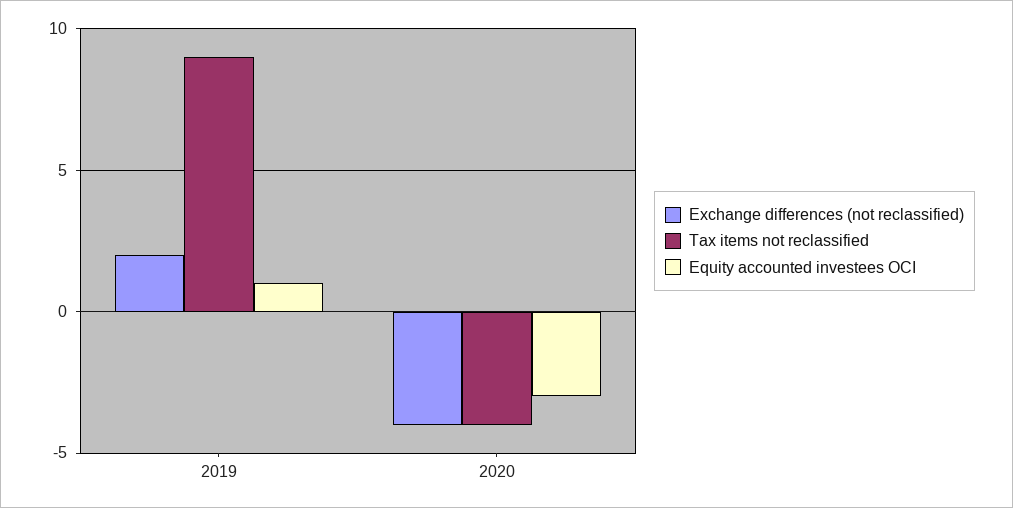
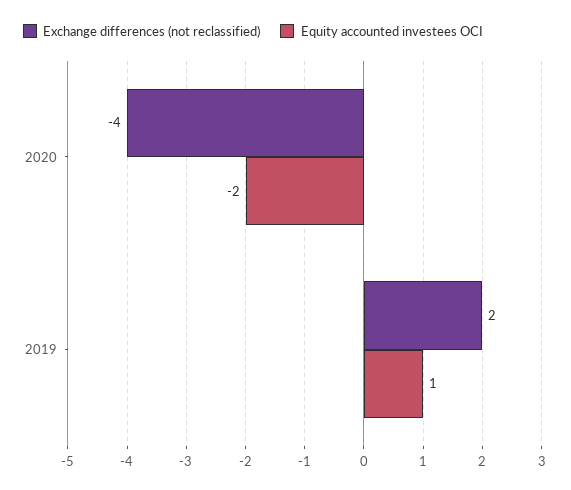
  {
    "Exchange differences (not reclassified)": {
      "2019": 2,
      "2020": -4
    },
-   "Tax items not reclassified": {
-     "2019": 9,
-     "2020": -4
-   },
    "Equity accounted investees OCI": {
      "2019": 1,
-     "2020": -3
+     "2020": -2
    }
  }

